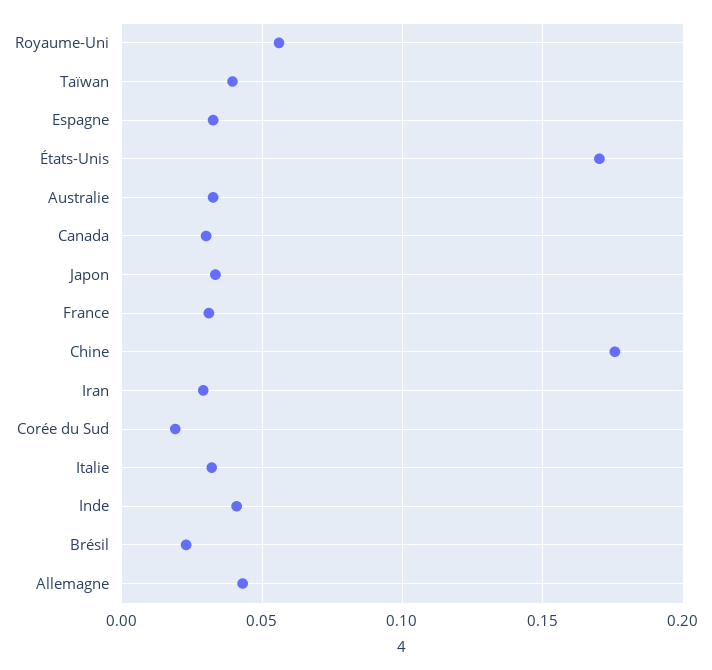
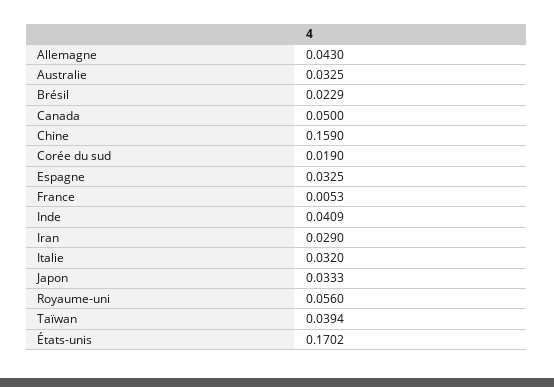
  {
    "Royaume-Uni": 0.056,
    "Taïwan": 0.0394,
    "Espagne": 0.0325,
    "États-Unis": 0.1702,
    "Australie": 0.0325,
-   "Canada": 0.03,
+   "Canada": 0.05,
    "Japon": 0.0333,
-   "France": 0.03,
+   "France": 0.0053,
-   "Chine": 0.175,
+   "Chine": 0.159,
    "Iran": 0.029,
    "Corée du Sud": 0.019,
    "Italie": 0.032,
    "Inde": 0.0409,
    "Brésil": 0.0229,
    "Allemagne": 0.043
  }

